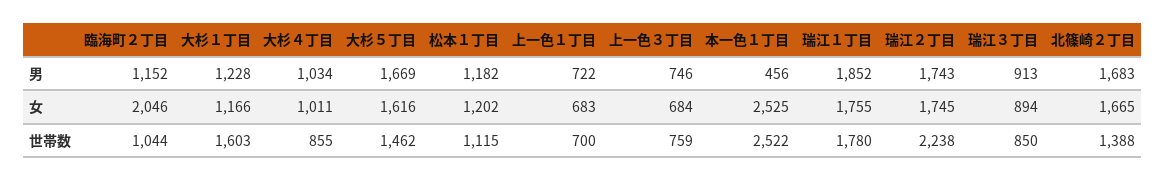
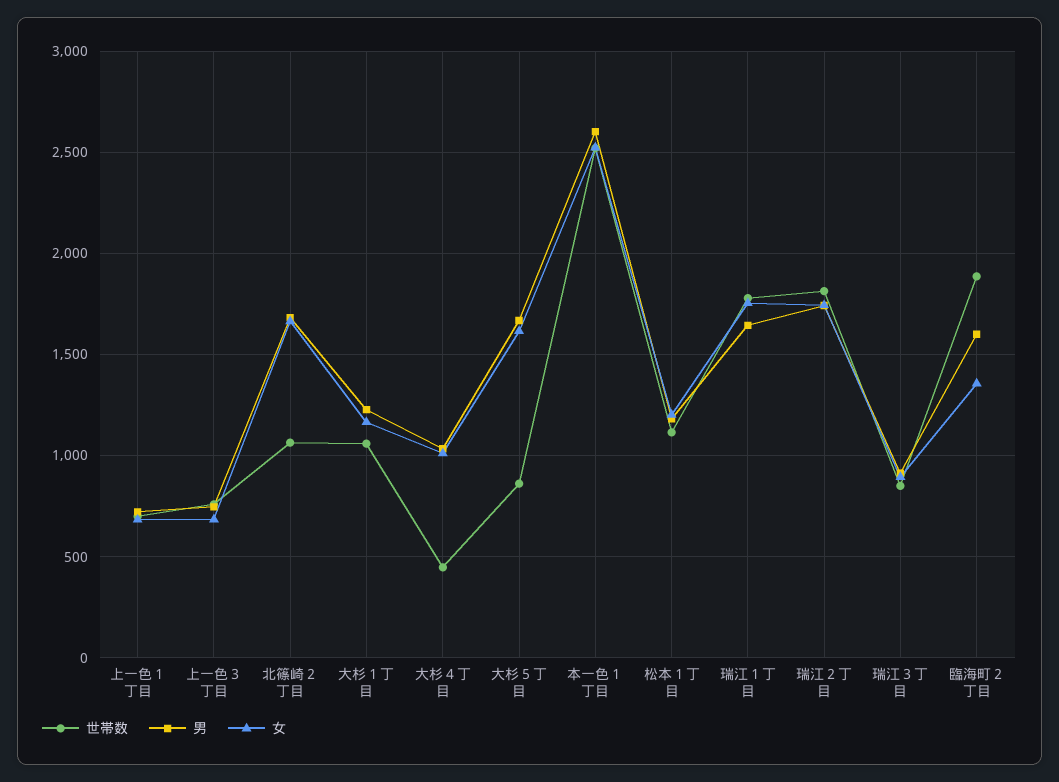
  {
    "男": {
-     "臨海町２丁目": 1152,
+     "臨海町２丁目": 1600,
      "大杉１丁目": 1228,
      "大杉４丁目": 1034,
      "大杉５丁目": 1669,
      "松本１丁目": 1182,
      "上一色１丁目": 722,
      "上一色３丁目": 746,
-     "本一色１丁目": 456,
+     "本一色１丁目": 2600,
-     "瑞江１丁目": 1852,
+     "瑞江１丁目": 1650,
      "瑞江２丁目": 1743,
      "瑞江３丁目": 913,
      "北篠崎２丁目": 1683
    },
    "女": {
-     "臨海町２丁目": 2046,
+     "臨海町２丁目": 1350,
      "大杉１丁目": 1166,
      "大杉４丁目": 1011,
      "大杉５丁目": 1616,
      "松本１丁目": 1202,
      "上一色１丁目": 683,
      "上一色３丁目": 684,
      "本一色１丁目": 2525,
      "瑞江１丁目": 1755,
      "瑞江２丁目": 1745,
      "瑞江３丁目": 894,
      "北篠崎２丁目": 1665
    },
    "世帯数": {
-     "臨海町２丁目": 1044,
+     "臨海町２丁目": 1900,
-     "大杉１丁目": 1603,
+     "大杉１丁目": 1050,
-     "大杉４丁目": 855,
+     "大杉４丁目": 450,
-     "大杉５丁目": 1462,
+     "大杉５丁目": 850,
      "松本１丁目": 1115,
      "上一色１丁目": 700,
      "上一色３丁目": 759,
      "本一色１丁目": 2522,
      "瑞江１丁目": 1780,
-     "瑞江２丁目": 2238,
+     "瑞江２丁目": 1800,
      "瑞江３丁目": 850,
-     "北篠崎２丁目": 1388
+     "北篠崎２丁目": 1050
    }
  }

